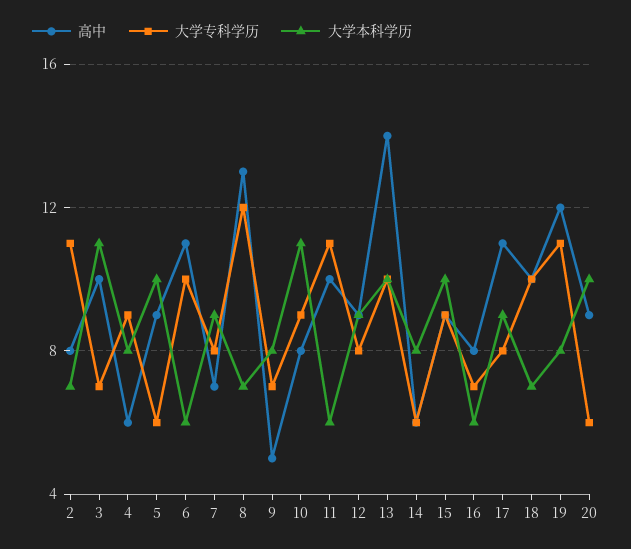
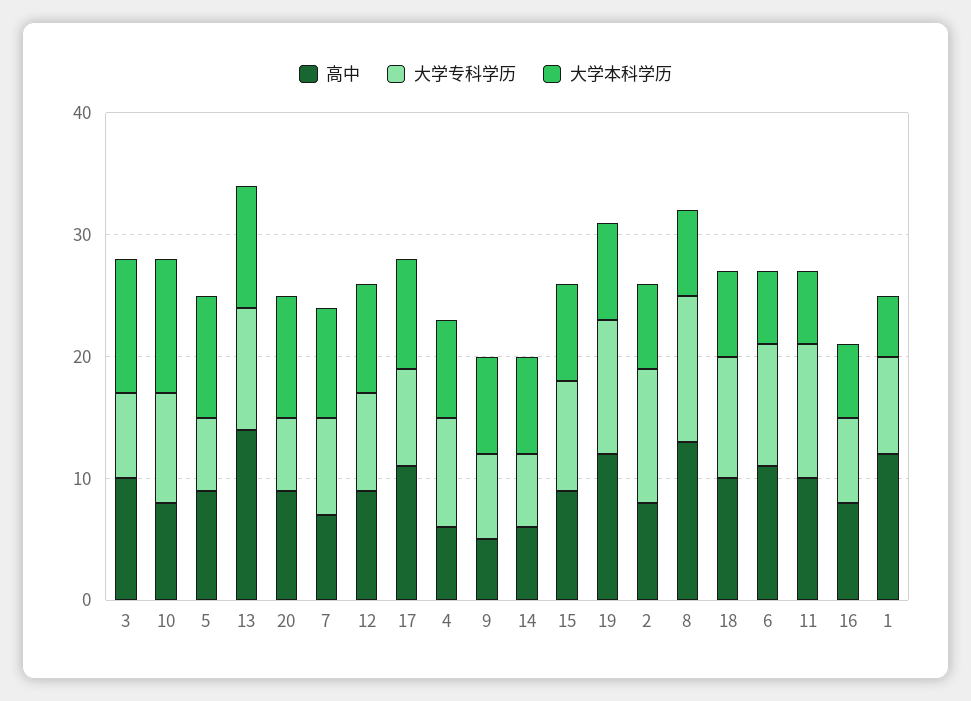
  {
    "高中": {
      "2": 8,
      "3": 10,
      "4": 6,
      "5": 9,
      "6": 11,
      "7": 7,
      "8": 13,
      "9": 5,
      "10": 8,
      "11": 10,
      "12": 9,
      "13": 14,
      "14": 6,
      "15": 9,
      "16": 8,
      "17": 11,
      "18": 10,
      "19": 12,
-     "20": 9
+     "20": 9,
+     "1": 12
    },
    "大学专科学历": {
      "2": 11,
      "3": 7,
      "4": 9,
      "5": 6,
      "6": 10,
      "7": 8,
      "8": 12,
      "9": 7,
      "10": 9,
      "11": 11,
      "12": 8,
      "13": 10,
      "14": 6,
      "15": 9,
      "16": 7,
      "17": 8,
      "18": 10,
      "19": 11,
-     "20": 6
+     "20": 6,
+     "1": 8
    },
    "大学本科学历": {
      "2": 7,
      "3": 11,
      "4": 8,
      "5": 10,
      "6": 6,
      "7": 9,
      "8": 7,
      "9": 8,
      "10": 11,
      "11": 6,
      "12": 9,
      "13": 10,
      "14": 8,
-     "15": 10,
+     "15": 8,
      "16": 6,
      "17": 9,
      "18": 7,
      "19": 8,
-     "20": 10
+     "20": 10,
+     "1": 5
    }
  }

